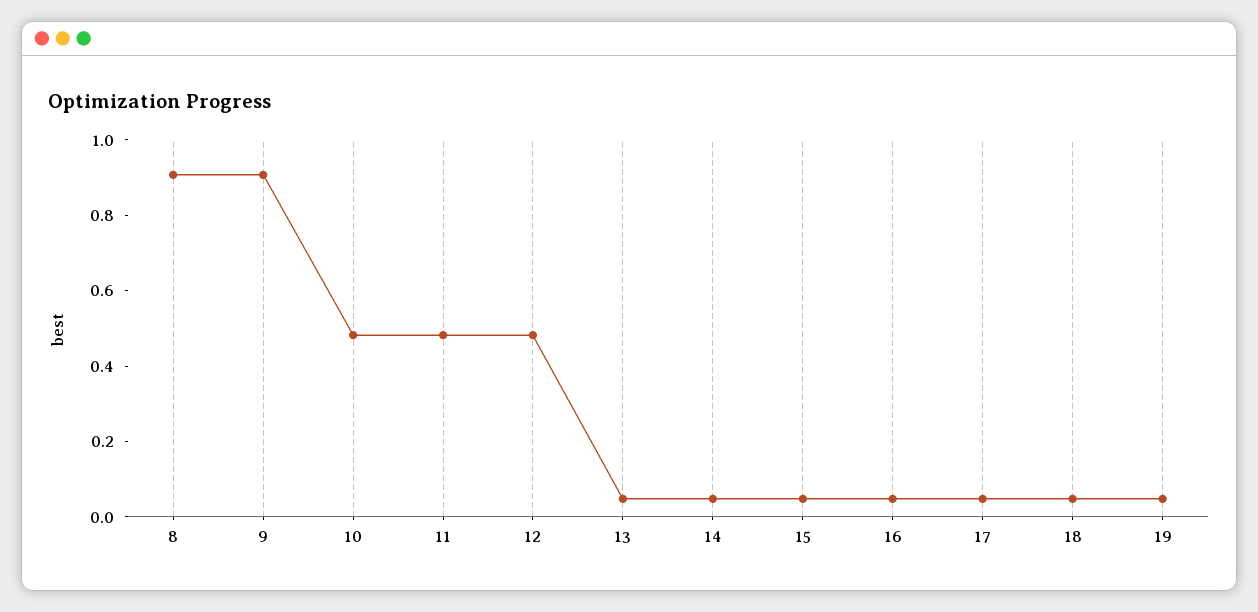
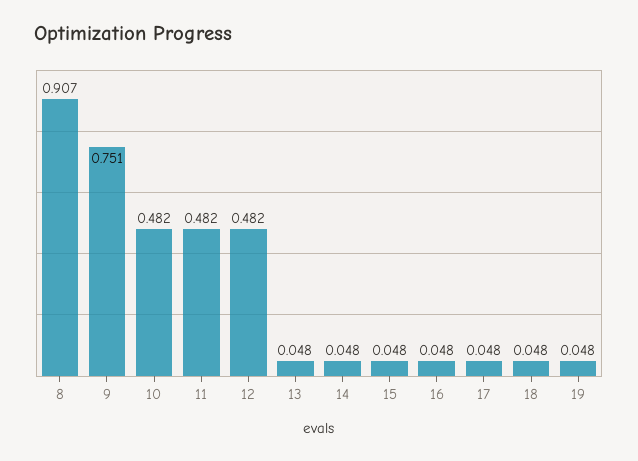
  {
    "8": 0.907,
-   "9": 0.9,
+   "9": 0.751,
    "10": 0.482,
    "11": 0.482,
    "12": 0.482,
    "13": 0.048,
    "14": 0.048,
    "15": 0.048,
    "16": 0.048,
    "17": 0.048,
    "18": 0.048,
    "19": 0.048
  }

